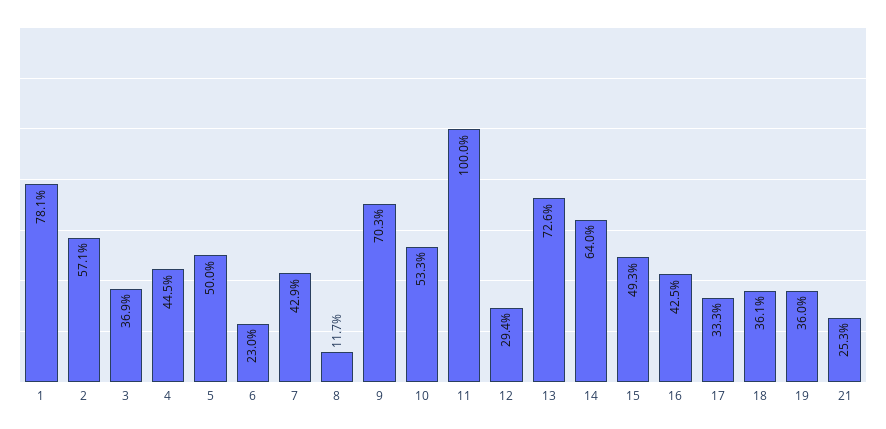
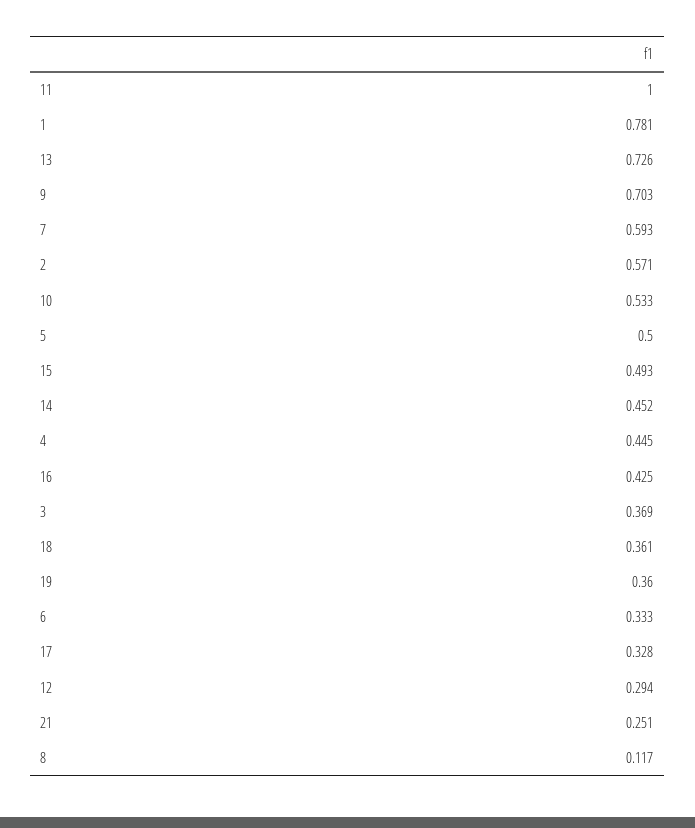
  {
    "1": 0.781,
    "2": 0.571,
    "3": 0.369,
    "4": 0.445,
    "5": 0.5,
-   "6": 0.23,
+   "6": 0.333,
-   "7": 0.429,
+   "7": 0.593,
    "8": 0.117,
    "9": 0.703,
    "10": 0.533,
    "11": 1,
    "12": 0.294,
    "13": 0.726,
-   "14": 0.64,
+   "14": 0.452,
    "15": 0.493,
    "16": 0.425,
-   "17": 0.333,
+   "17": 0.328,
    "18": 0.361,
    "19": 0.36,
-   "21": 0.253
+   "21": 0.251
  }

